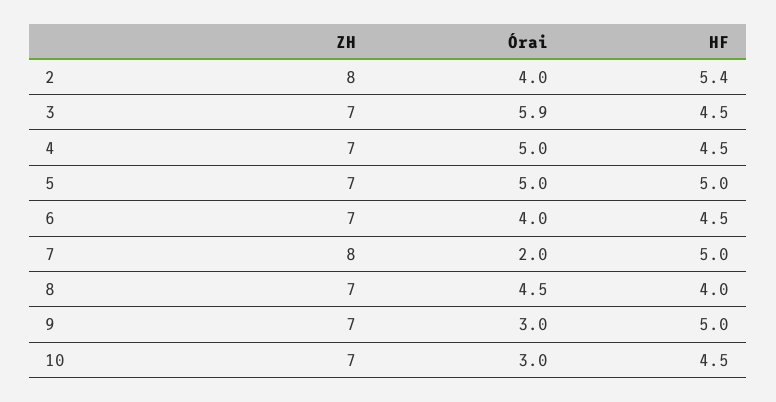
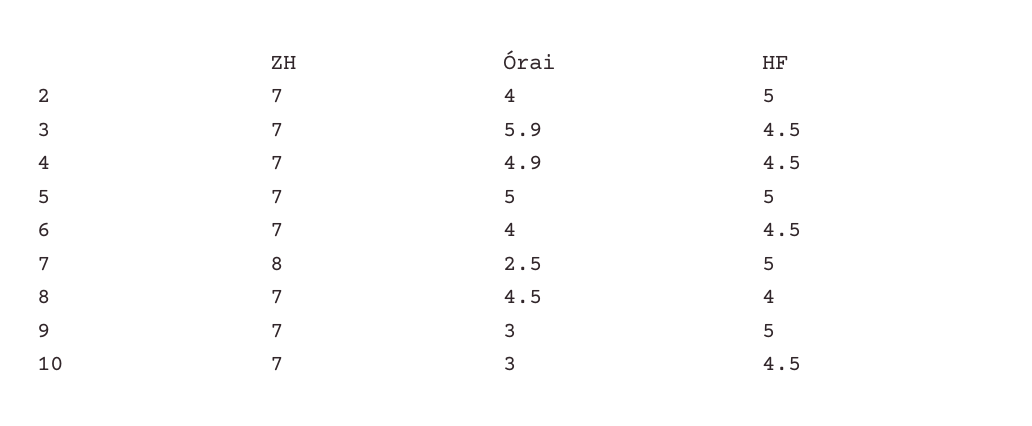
  {
    "ZH": {
-     "2": 8,
+     "2": 7,
      "3": 7,
      "4": 7,
      "5": 7,
      "6": 7,
      "7": 8,
      "8": 7,
      "9": 7,
      "10": 7
    },
    "Órai": {
      "2": 4,
      "3": 5.9,
-     "4": 5,
+     "4": 4.9,
      "5": 5,
      "6": 4,
-     "7": 2,
+     "7": 2.5,
      "8": 4.5,
      "9": 3,
      "10": 3
    },
    "HF": {
-     "2": 5.4,
+     "2": 5,
      "3": 4.5,
      "4": 4.5,
      "5": 5,
      "6": 4.5,
      "7": 5,
      "8": 4,
      "9": 5,
      "10": 4.5
    }
  }

